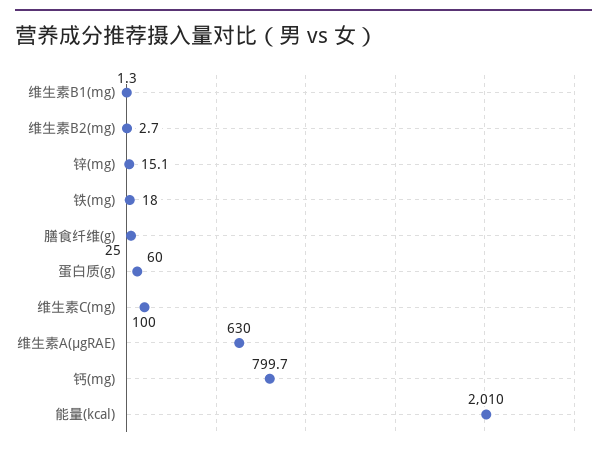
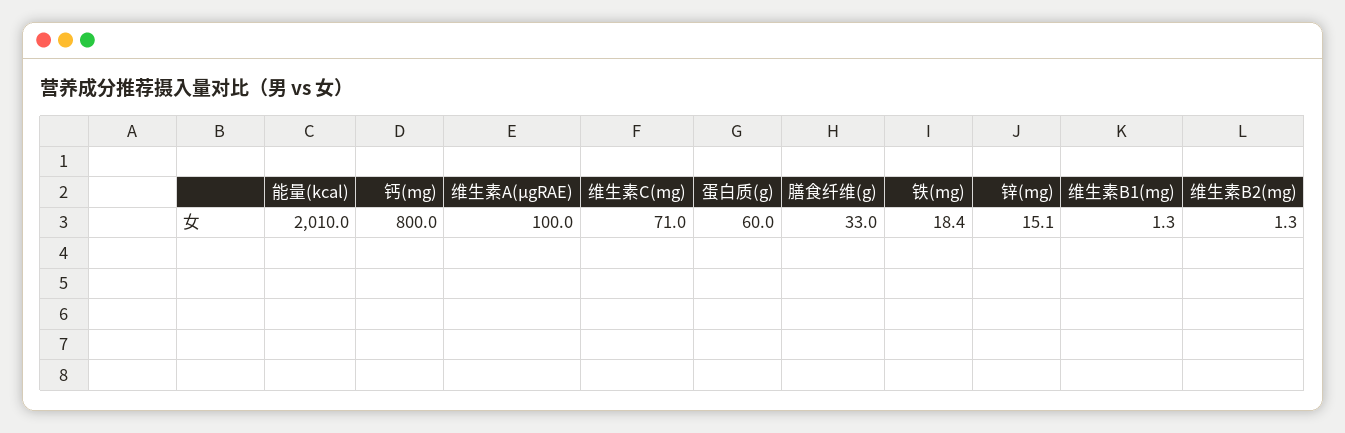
  {
    "维生素B1(mg)": 1.3,
-   "维生素B2(mg)": 2.7,
+   "维生素B2(mg)": 1.3,
    "锌(mg)": 15.1,
-   "铁(mg)": 18,
+   "铁(mg)": 18.4,
-   "膳食纤维(g)": 25,
+   "膳食纤维(g)": 33,
    "蛋白质(g)": 60,
-   "维生素C(mg)": 100,
+   "维生素C(mg)": 71,
-   "维生素A(μgRAE)": 630,
+   "维生素A(μgRAE)": 100,
-   "钙(mg)": 799.7,
+   "钙(mg)": 800,
    "能量(kcal)": 2010
  }

